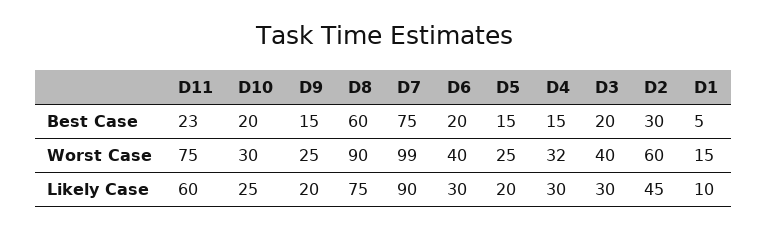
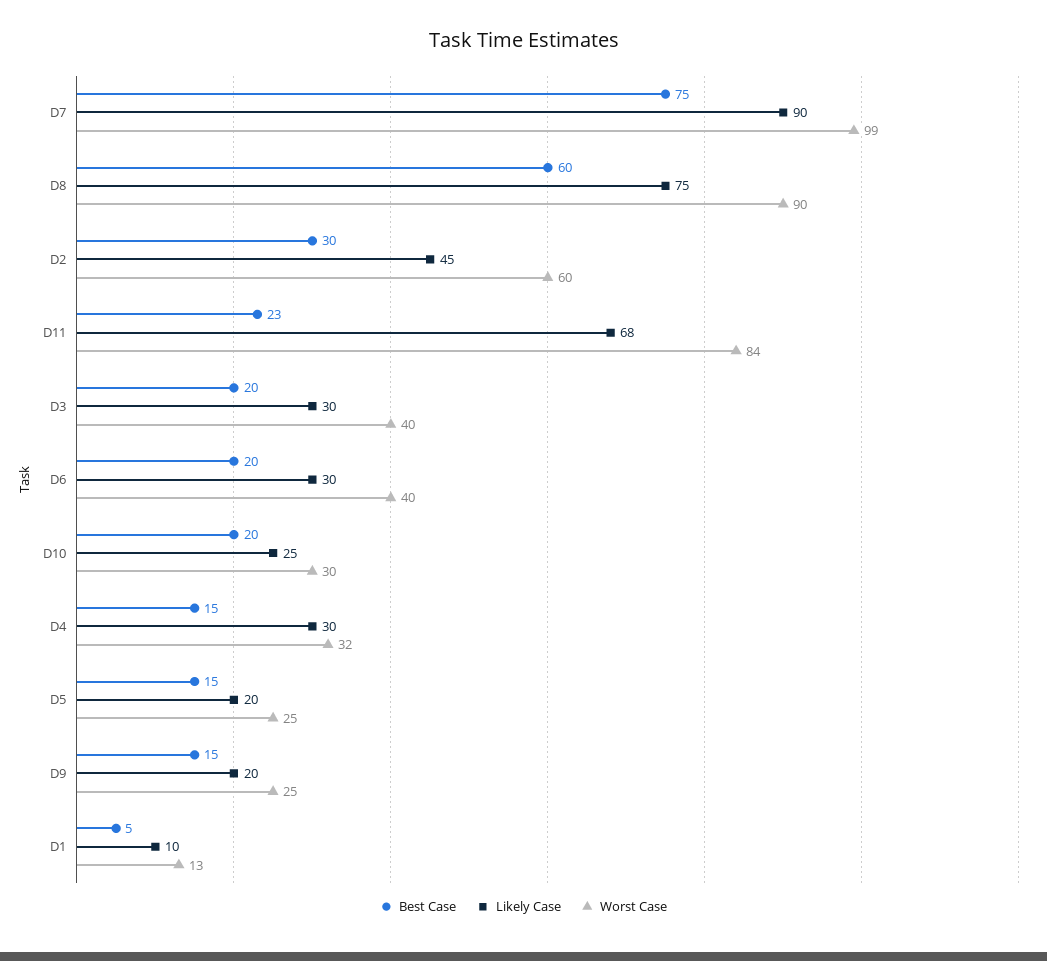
  {
    "Best Case": {
      "D11": 23,
      "D10": 20,
      "D9": 15,
      "D8": 60,
      "D7": 75,
      "D6": 20,
      "D5": 15,
      "D4": 15,
      "D3": 20,
      "D2": 30,
      "D1": 5
    },
    "Worst Case": {
-     "D11": 75,
+     "D11": 84,
      "D10": 30,
      "D9": 25,
      "D8": 90,
      "D7": 99,
      "D6": 40,
      "D5": 25,
      "D4": 32,
      "D3": 40,
      "D2": 60,
-     "D1": 15
+     "D1": 13
    },
    "Likely Case": {
-     "D11": 60,
+     "D11": 68,
      "D10": 25,
      "D9": 20,
      "D8": 75,
      "D7": 90,
      "D6": 30,
      "D5": 20,
      "D4": 30,
      "D3": 30,
      "D2": 45,
      "D1": 10
    }
  }

